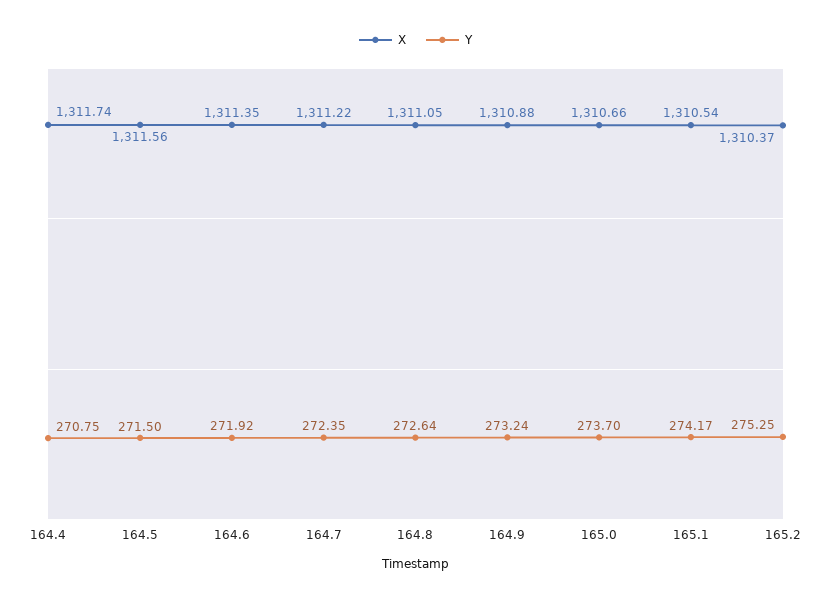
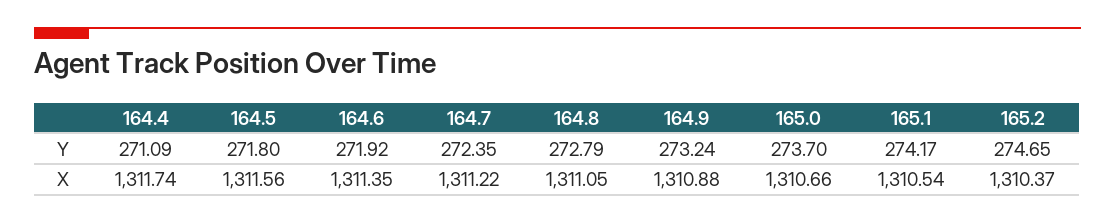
  {
    "X": {
      "164.4": 1311.74,
      "164.5": 1311.56,
      "164.6": 1311.35,
      "164.7": 1311.22,
      "164.8": 1311.05,
      "164.9": 1310.88,
      "165.0": 1310.66,
      "165.1": 1310.54,
      "165.2": 1310.37
    },
    "Y": {
-     "164.4": 270.75,
+     "164.4": 271.09,
-     "164.5": 271.5,
+     "164.5": 271.8,
      "164.6": 271.92,
      "164.7": 272.35,
-     "164.8": 272.64,
+     "164.8": 272.79,
      "164.9": 273.24,
      "165.0": 273.7,
      "165.1": 274.17,
-     "165.2": 275.25
+     "165.2": 274.65
    }
  }

